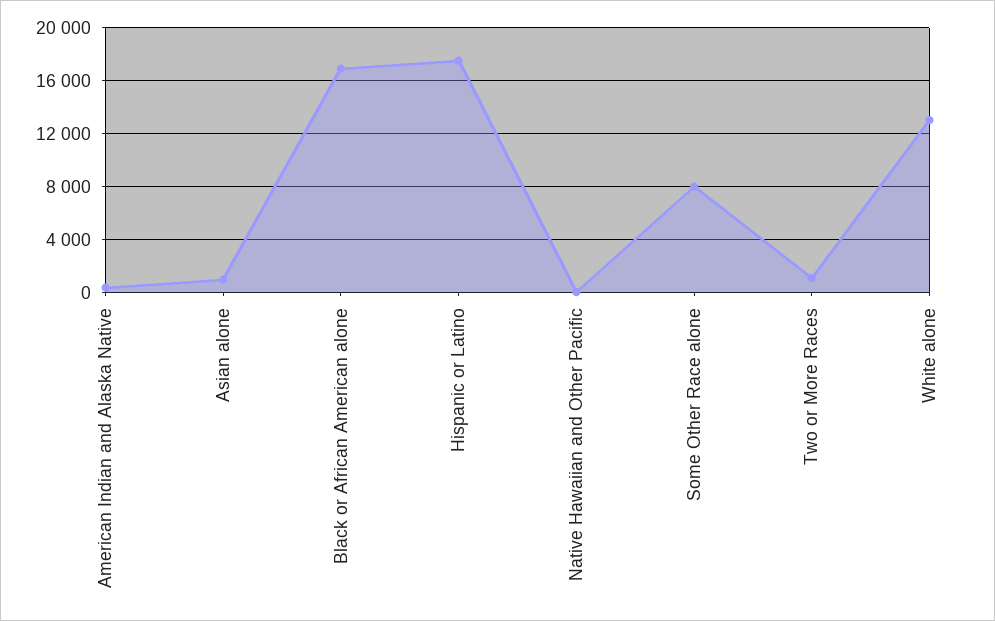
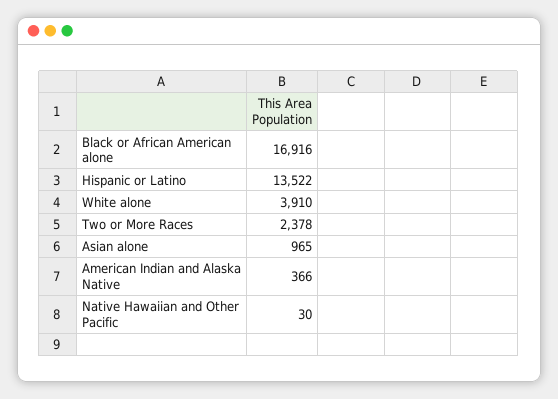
  {
    "American Indian and Alaska Native": 366,
    "Asian alone": 965,
    "Black or African American alone": 16916,
-   "Hispanic or Latino": 17500,
+   "Hispanic or Latino": 13522,
    "Native Hawaiian and Other Pacific": 30,
-   "Some Other Race alone": 8000,
-   "Two or More Races": 1000,
+   "Two or More Races": 2378,
-   "White alone": 13000
+   "White alone": 3910
  }

